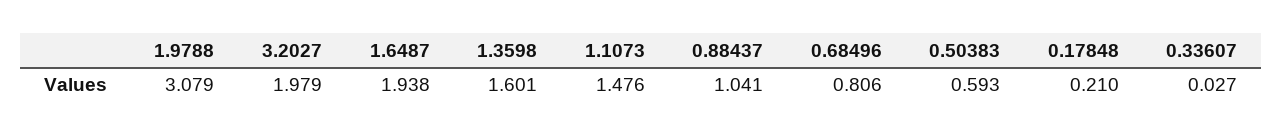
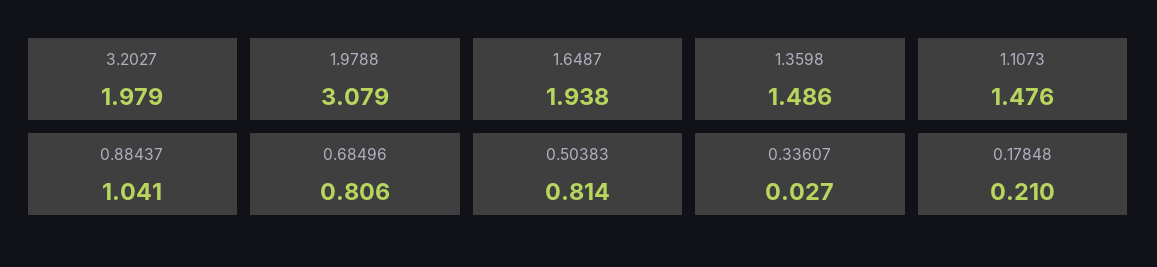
  {
    "1.9788": 3.079,
    "3.2027": 1.979,
    "1.6487": 1.938,
-   "1.3598": 1.601,
+   "1.3598": 1.486,
    "1.1073": 1.476,
    "0.88437": 1.041,
    "0.68496": 0.806,
-   "0.50383": 0.593,
+   "0.50383": 0.814,
    "0.17848": 0.21,
    "0.33607": 0.027
  }

